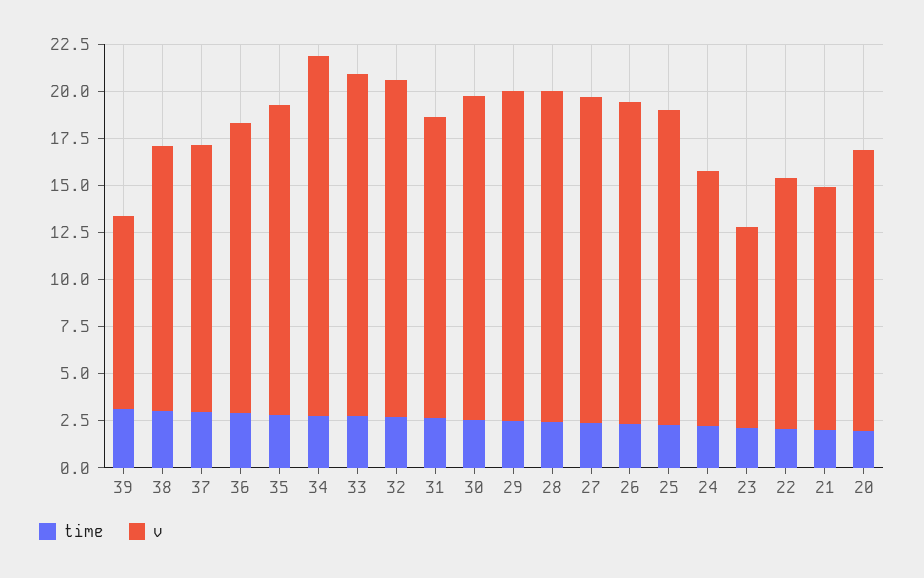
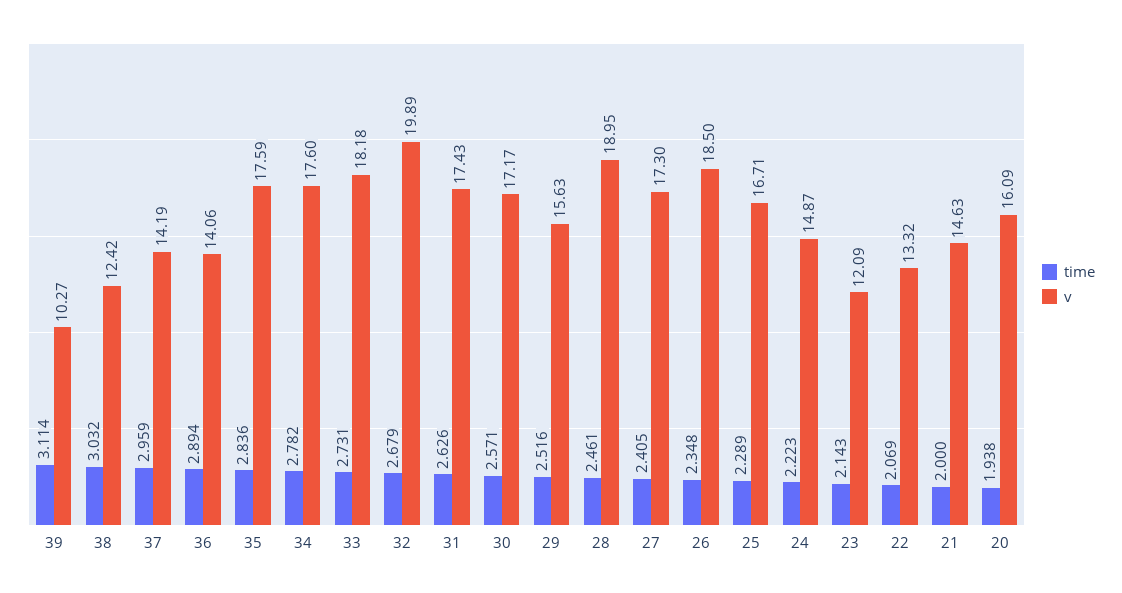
  {
    "time": {
      "39": 3.114,
      "38": 3.032,
      "37": 2.959,
      "36": 2.894,
      "35": 2.836,
      "34": 2.782,
      "33": 2.731,
      "32": 2.679,
      "31": 2.626,
      "30": 2.571,
      "29": 2.516,
      "28": 2.461,
      "27": 2.405,
      "26": 2.348,
      "25": 2.289,
      "24": 2.223,
      "23": 2.143,
      "22": 2.069,
      "21": 2,
      "20": 1.938
    },
    "v": {
      "39": 10.27,
-     "38": 14,
+     "38": 12.42,
      "37": 14.19,
-     "36": 15.5,
+     "36": 14.06,
-     "35": 16.5,
+     "35": 17.59,
-     "34": 19,
+     "34": 17.6,
      "33": 18.18,
-     "32": 18,
+     "32": 19.89,
-     "31": 16,
+     "31": 17.43,
      "30": 17.17,
-     "29": 17.5,
+     "29": 15.63,
-     "28": 17.5,
+     "28": 18.95,
      "27": 17.3,
-     "26": 17,
+     "26": 18.5,
      "25": 16.71,
-     "24": 13.5,
+     "24": 14.87,
-     "23": 10.5,
+     "23": 12.09,
      "22": 13.32,
-     "21": 13,
+     "21": 14.63,
-     "20": 15
+     "20": 16.09
    }
  }

